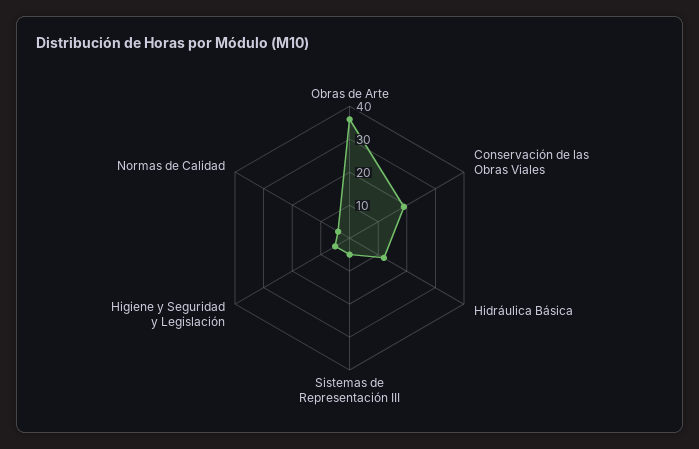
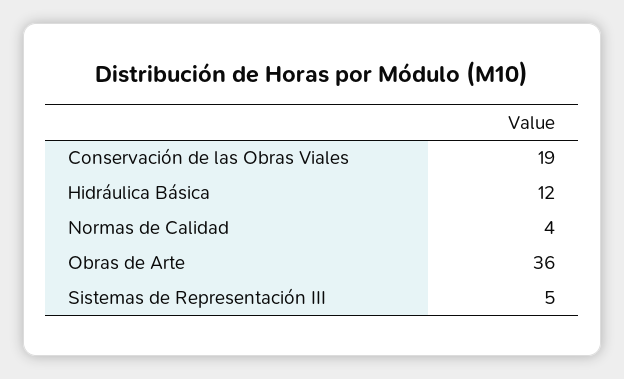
  {
    "Obras de Arte": 36,
    "Conservación de las Obras Viales": 19,
    "Hidráulica Básica": 12,
    "Sistemas de Representación III": 5,
-   "Higiene y Seguridad y Legislación": 5,
    "Normas de Calidad": 4
  }

